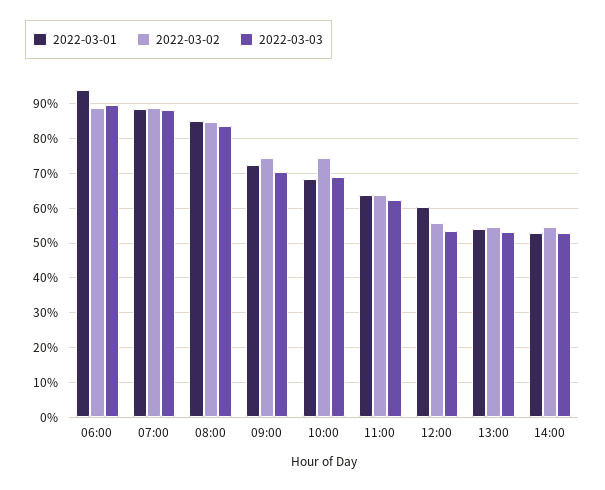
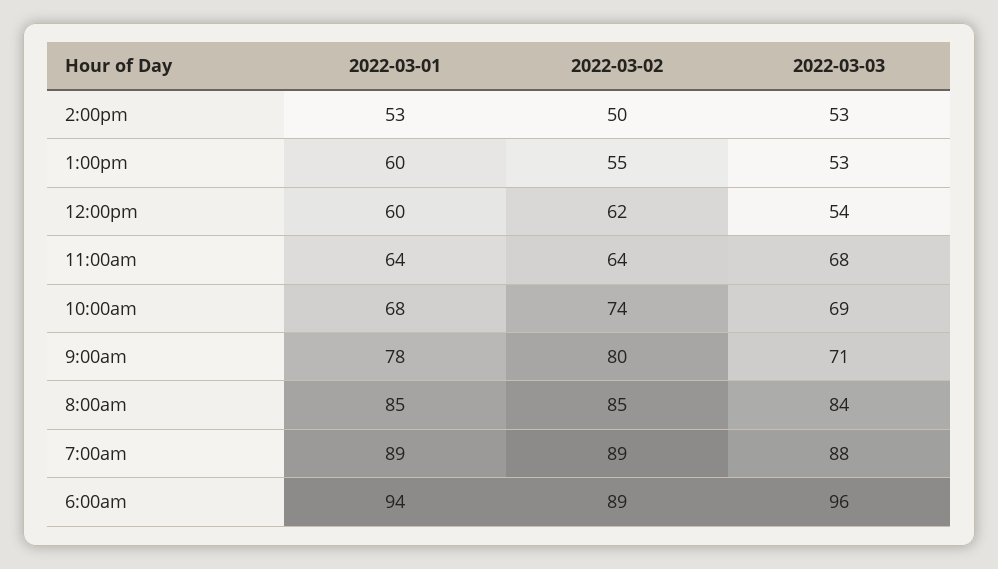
  {
    "2022-03-01": {
      "06:00": 94,
      "07:00": 89,
      "08:00": 85,
-     "09:00": 72,
+     "09:00": 78,
      "10:00": 68,
      "11:00": 64,
      "12:00": 60,
-     "13:00": 54,
+     "13:00": 60,
      "14:00": 53
    },
    "2022-03-02": {
      "06:00": 89,
      "07:00": 89,
      "08:00": 85,
-     "09:00": 74,
+     "09:00": 80,
      "10:00": 74,
      "11:00": 64,
-     "12:00": 56,
+     "12:00": 62,
      "13:00": 55,
-     "14:00": 54
+     "14:00": 50
    },
    "2022-03-03": {
-     "06:00": 90,
+     "06:00": 96,
      "07:00": 88,
      "08:00": 84,
      "09:00": 71,
      "10:00": 69,
-     "11:00": 62,
+     "11:00": 68,
      "12:00": 54,
      "13:00": 53,
      "14:00": 53
    }
  }

